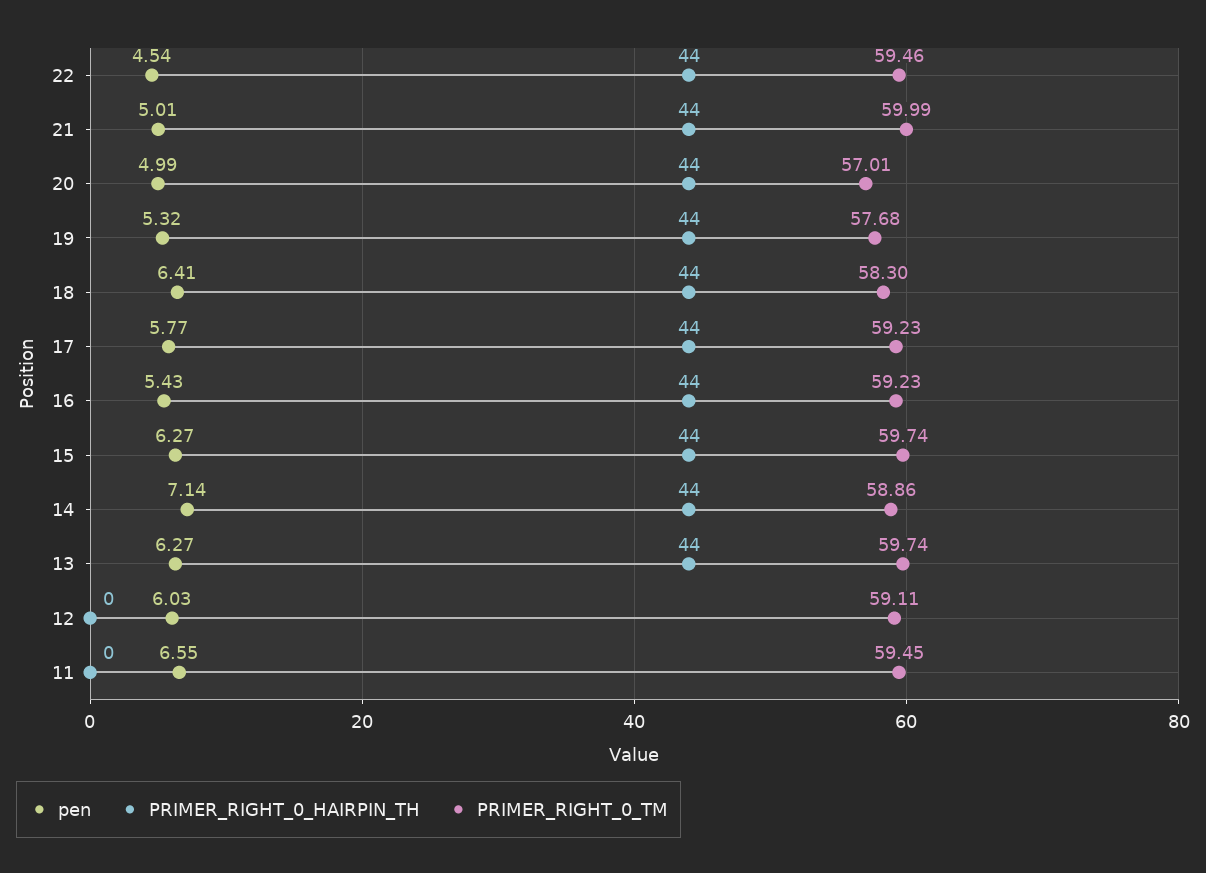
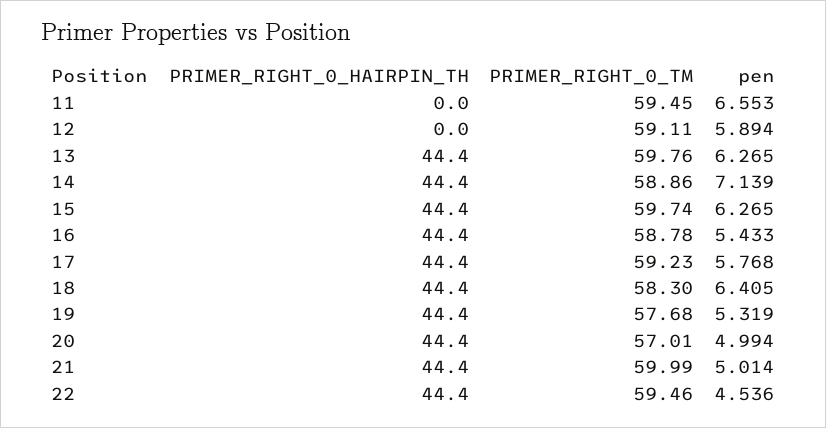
  {
    "pen": {
      "22": 4.536,
      "21": 5.014,
      "20": 4.994,
      "19": 5.319,
      "18": 6.405,
      "17": 5.768,
      "16": 5.433,
      "15": 6.265,
      "14": 7.139,
      "13": 6.265,
-     "12": 6.03,
+     "12": 5.894,
      "11": 6.553
    },
    "PRIMER_RIGHT_0_HAIRPIN_TH": {
      "22": 44.4,
      "21": 44.4,
      "20": 44.4,
      "19": 44.4,
      "18": 44.4,
      "17": 44.4,
      "16": 44.4,
      "15": 44.4,
      "14": 44.4,
      "13": 44.4,
      "12": 0,
      "11": 0
    },
    "PRIMER_RIGHT_0_TM": {
      "22": 59.46,
      "21": 59.99,
      "20": 57.01,
      "19": 57.68,
      "18": 58.3,
      "17": 59.23,
-     "16": 59.23,
+     "16": 58.78,
      "15": 59.74,
      "14": 58.86,
-     "13": 59.74,
+     "13": 59.76,
      "12": 59.11,
      "11": 59.45
    }
  }

